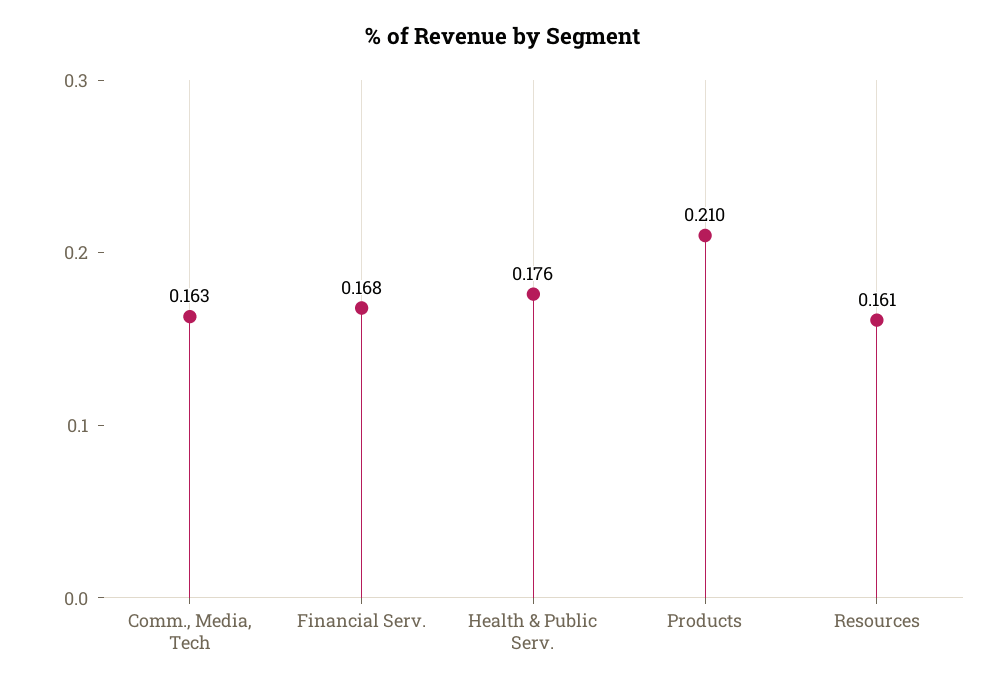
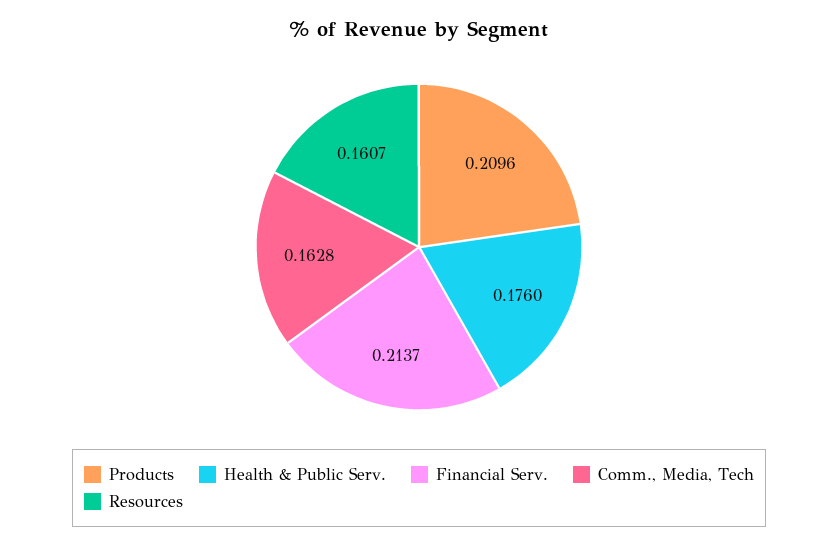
  {
    "Comm., Media, Tech": 0.1628,
-   "Financial Serv.": 0.168,
+   "Financial Serv.": 0.2137,
    "Health & Public Serv.": 0.176,
    "Products": 0.2096,
    "Resources": 0.1607
  }

